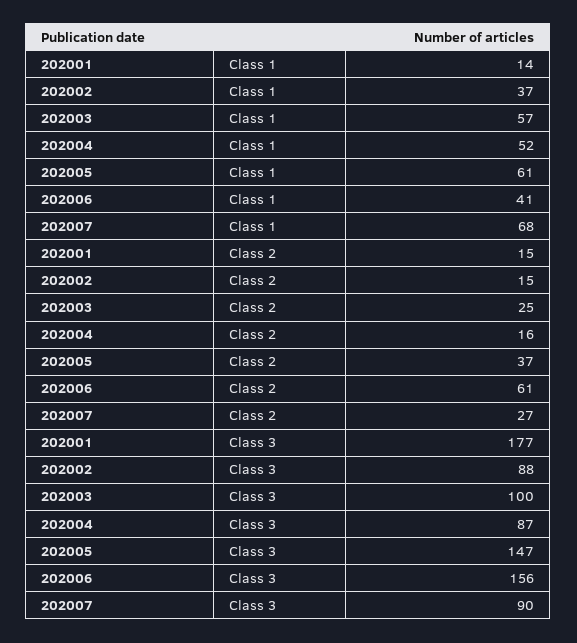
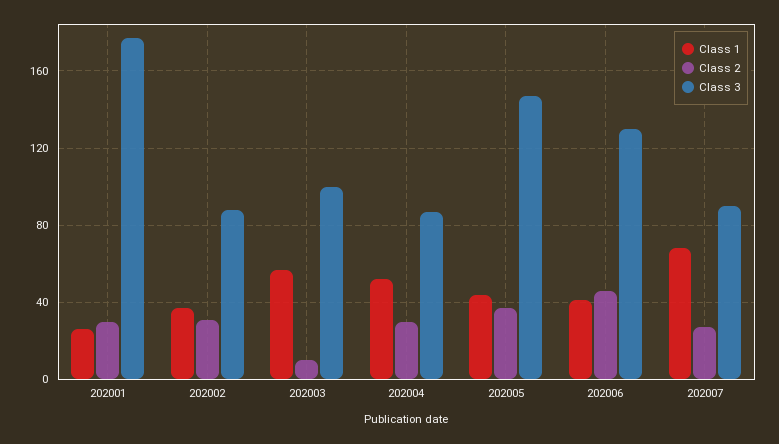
  {
    "Class 1": {
-     "202001": 14,
+     "202001": 25,
      "202002": 37,
      "202003": 57,
      "202004": 52,
-     "202005": 61,
+     "202005": 45,
      "202006": 41,
      "202007": 68
    },
    "Class 2": {
-     "202001": 15,
+     "202001": 30,
-     "202002": 15,
+     "202002": 30,
-     "202003": 25,
+     "202003": 10,
-     "202004": 16,
+     "202004": 30,
      "202005": 37,
-     "202006": 61,
+     "202006": 45,
      "202007": 27
    },
    "Class 3": {
      "202001": 177,
      "202002": 88,
      "202003": 100,
      "202004": 87,
      "202005": 147,
-     "202006": 156,
+     "202006": 130,
      "202007": 90
    }
  }

